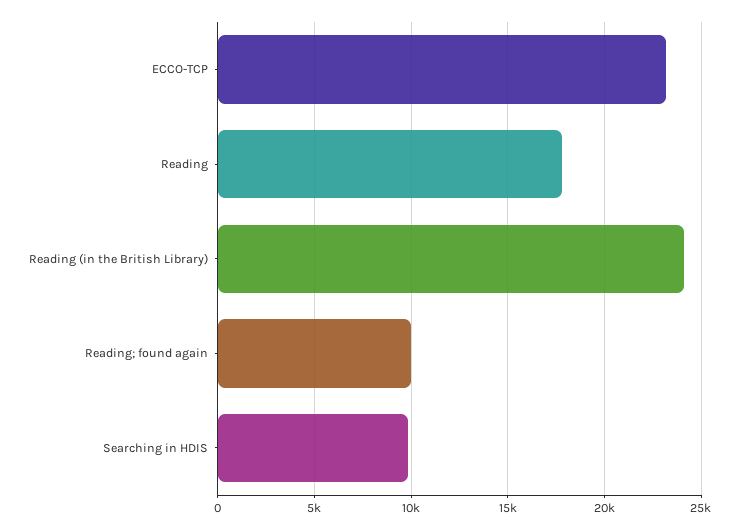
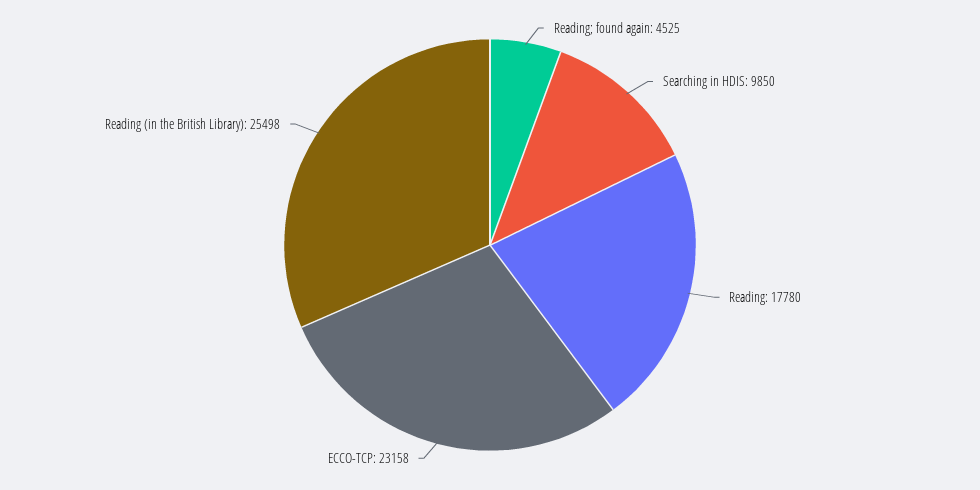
  {
    "ECCO-TCP": 23158,
    "Reading": 17780,
-   "Reading (in the British Library)": 24000,
+   "Reading (in the British Library)": 25498,
-   "Reading; found again": 10000,
+   "Reading; found again": 4525,
    "Searching in HDIS": 9850
  }

